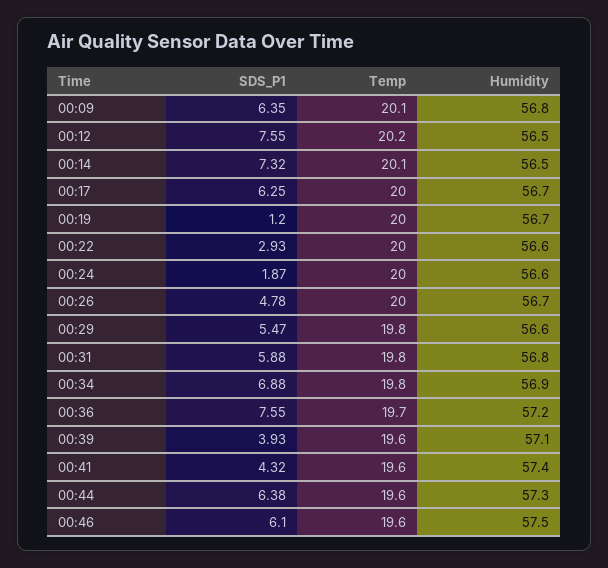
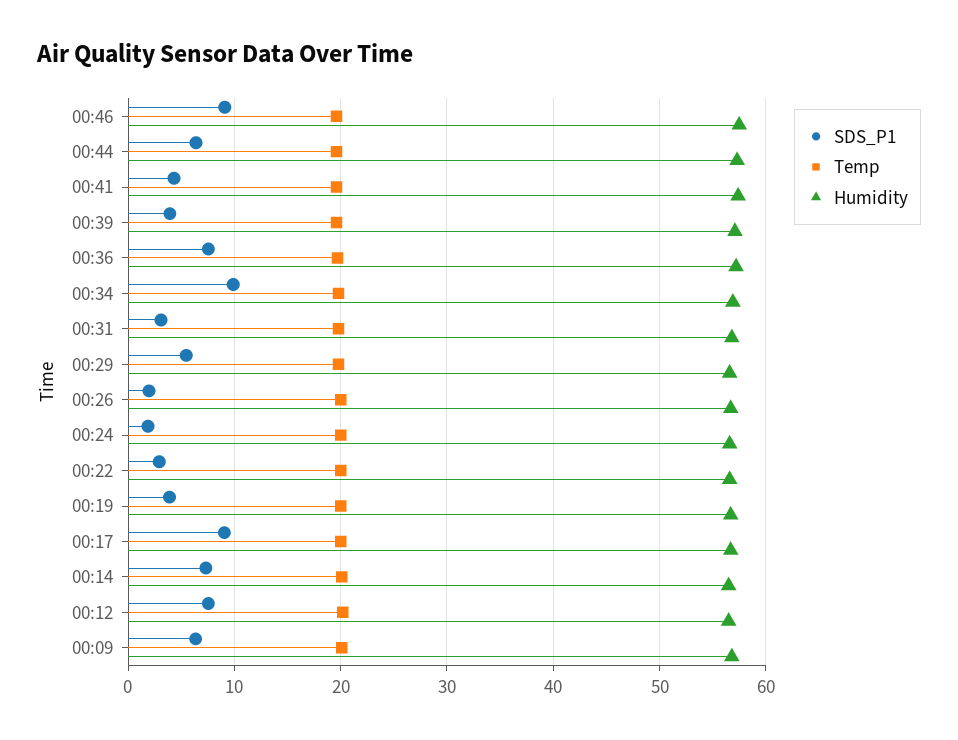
  {
    "SDS_P1": {
      "00:09": 6.35,
      "00:12": 7.55,
      "00:14": 7.32,
-     "00:17": 6.25,
+     "00:17": 9,
-     "00:19": 1.2,
+     "00:19": 4,
      "00:22": 2.93,
      "00:24": 1.87,
-     "00:26": 4.78,
+     "00:26": 2,
      "00:29": 5.47,
-     "00:31": 5.88,
+     "00:31": 3,
-     "00:34": 6.88,
+     "00:34": 10,
      "00:36": 7.55,
      "00:39": 3.93,
      "00:41": 4.32,
      "00:44": 6.38,
-     "00:46": 6.1
+     "00:46": 9
    },
    "Temp": {
      "00:09": 20.1,
      "00:12": 20.2,
      "00:14": 20.1,
      "00:17": 20,
      "00:19": 20,
      "00:22": 20,
      "00:24": 20,
      "00:26": 20,
      "00:29": 19.8,
      "00:31": 19.8,
      "00:34": 19.8,
      "00:36": 19.7,
      "00:39": 19.6,
      "00:41": 19.6,
      "00:44": 19.6,
      "00:46": 19.6
    },
    "Humidity": {
      "00:09": 56.8,
      "00:12": 56.5,
      "00:14": 56.5,
      "00:17": 56.7,
      "00:19": 56.7,
      "00:22": 56.6,
      "00:24": 56.6,
      "00:26": 56.7,
      "00:29": 56.6,
      "00:31": 56.8,
      "00:34": 56.9,
      "00:36": 57.2,
      "00:39": 57.1,
      "00:41": 57.4,
      "00:44": 57.3,
      "00:46": 57.5
    }
  }

